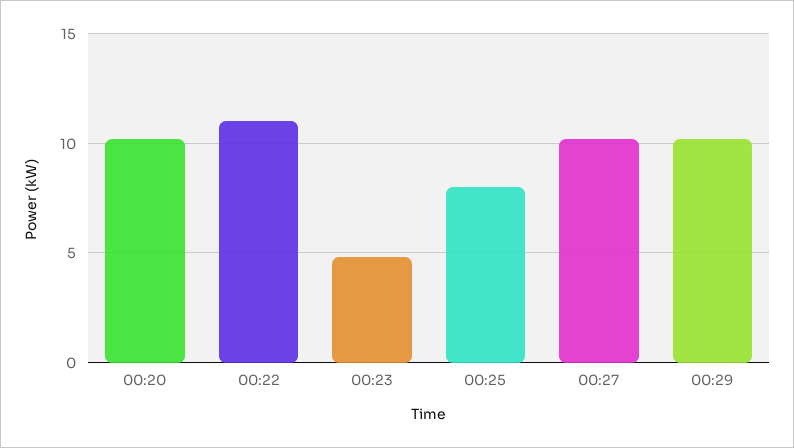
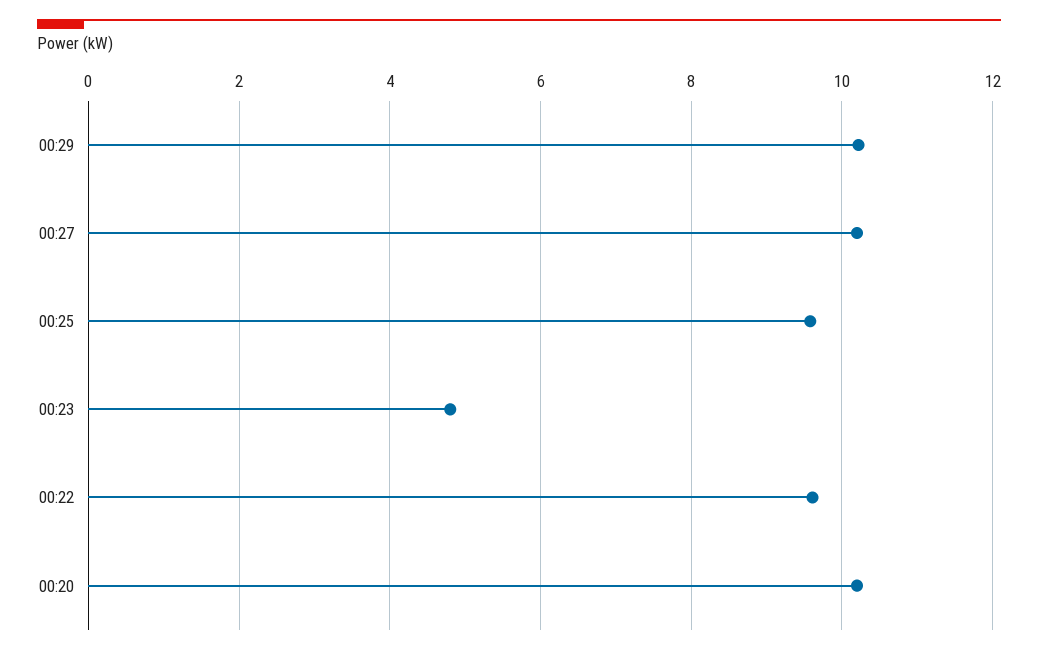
  {
    "00:20": 10.2,
-   "00:22": 11,
+   "00:22": 9.6,
    "00:23": 4.8,
-   "00:25": 8,
+   "00:25": 9.6,
    "00:27": 10.2,
    "00:29": 10.2
  }

